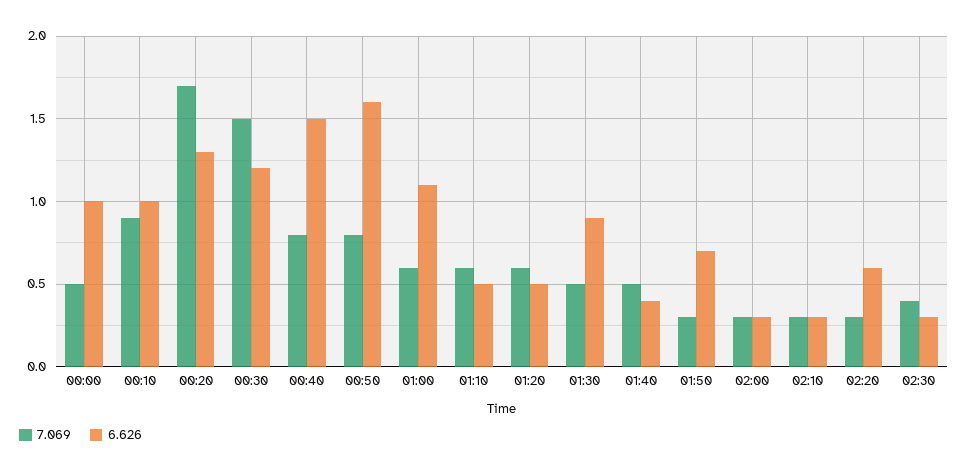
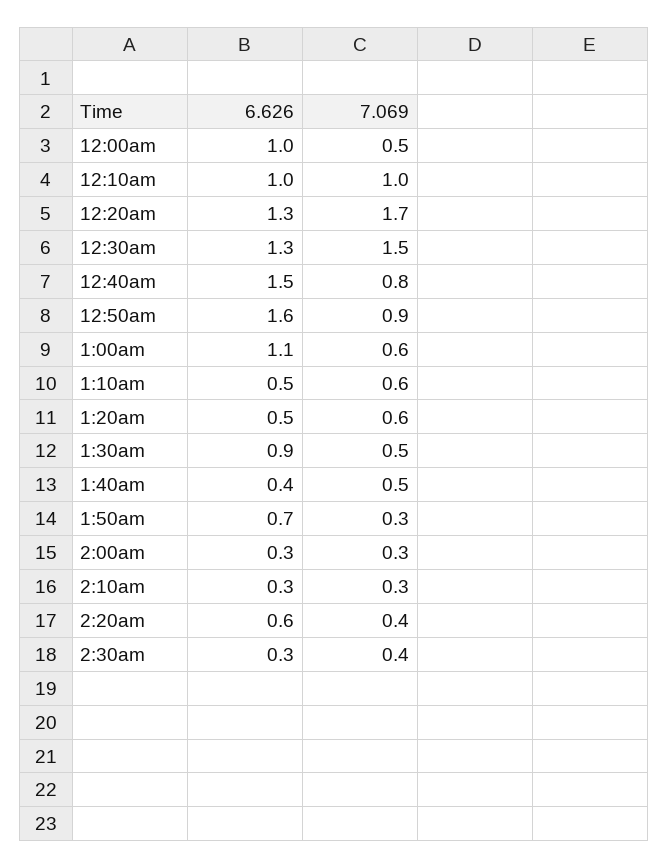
  {
    "7.069": {
      "00:00": 0.5,
-     "00:10": 0.9,
+     "00:10": 1,
      "00:20": 1.7,
      "00:30": 1.5,
      "00:40": 0.8,
-     "00:50": 0.8,
+     "00:50": 0.9,
      "01:00": 0.6,
      "01:10": 0.6,
      "01:20": 0.6,
      "01:30": 0.5,
      "01:40": 0.5,
      "01:50": 0.3,
      "02:00": 0.3,
      "02:10": 0.3,
-     "02:20": 0.3,
+     "02:20": 0.4,
      "02:30": 0.4
    },
    "6.626": {
      "00:00": 1,
      "00:10": 1,
      "00:20": 1.3,
-     "00:30": 1.2,
+     "00:30": 1.3,
      "00:40": 1.5,
      "00:50": 1.6,
      "01:00": 1.1,
      "01:10": 0.5,
      "01:20": 0.5,
      "01:30": 0.9,
      "01:40": 0.4,
      "01:50": 0.7,
      "02:00": 0.3,
      "02:10": 0.3,
      "02:20": 0.6,
      "02:30": 0.3
    }
  }

